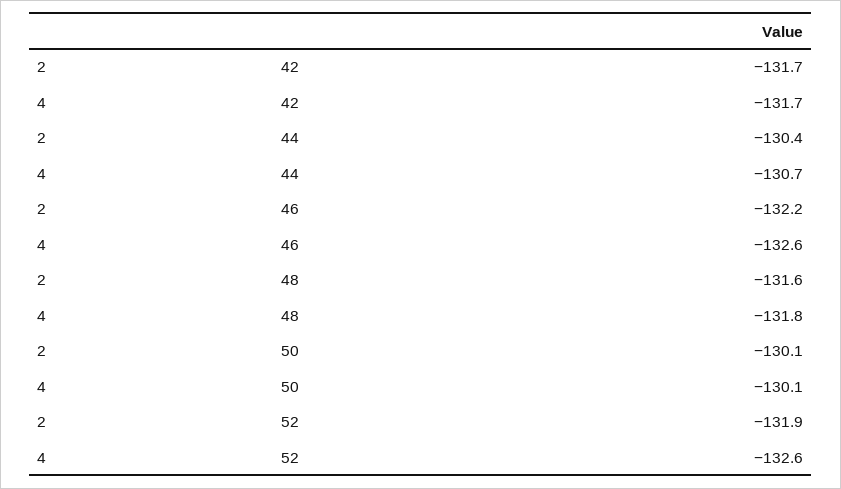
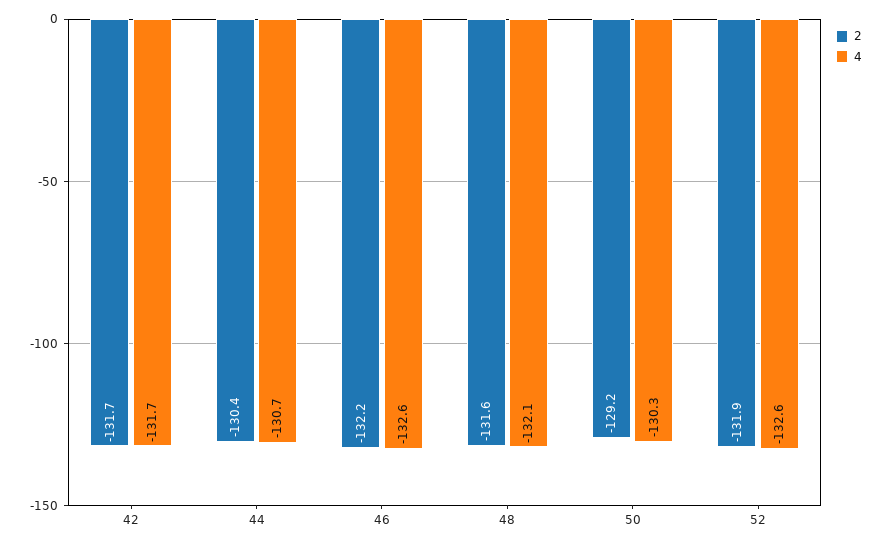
  {
    "2": {
      "42": -131.7,
      "44": -130.4,
      "46": -132.2,
      "48": -131.6,
-     "50": -130.1,
+     "50": -129.2,
      "52": -131.9
    },
    "4": {
      "42": -131.7,
      "44": -130.7,
      "46": -132.6,
-     "48": -131.8,
+     "48": -132.1,
-     "50": -130.1,
+     "50": -130.3,
      "52": -132.6
    }
  }

